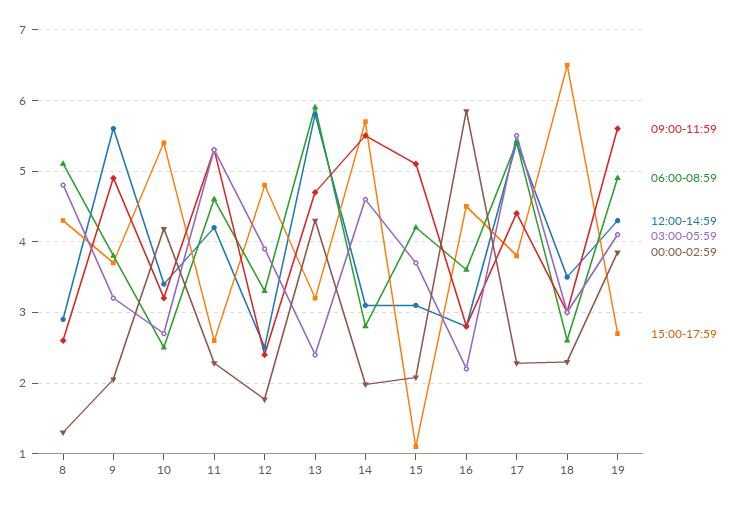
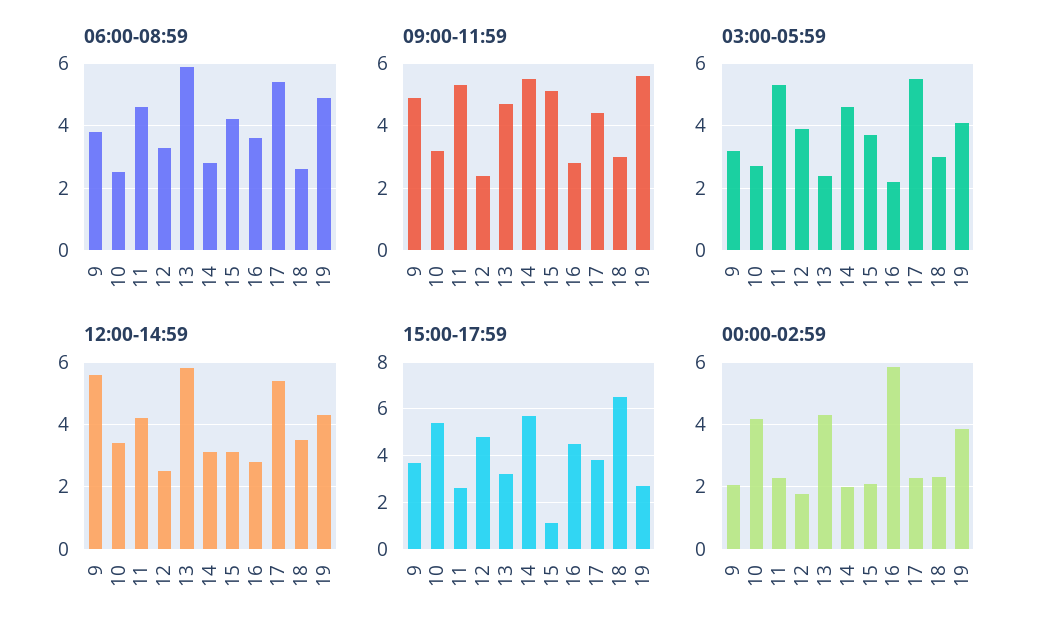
  {
    "09:00-11:59": {
-     "8": 2.6,
      "9": 4.9,
      "10": 3.2,
      "11": 5.3,
      "12": 2.4,
      "13": 4.7,
      "14": 5.5,
      "15": 5.1,
      "16": 2.8,
      "17": 4.4,
      "18": 3,
      "19": 5.6
    },
    "06:00-08:59": {
-     "8": 5.1,
      "9": 3.8,
      "10": 2.5,
      "11": 4.6,
      "12": 3.3,
      "13": 5.9,
      "14": 2.8,
      "15": 4.2,
      "16": 3.6,
      "17": 5.4,
      "18": 2.6,
      "19": 4.9
    },
    "12:00-14:59": {
-     "8": 2.9,
      "9": 5.6,
      "10": 3.4,
      "11": 4.2,
      "12": 2.5,
      "13": 5.8,
      "14": 3.1,
      "15": 3.1,
      "16": 2.8,
      "17": 5.4,
      "18": 3.5,
      "19": 4.3
    },
    "03:00-05:59": {
-     "8": 4.8,
      "9": 3.2,
      "10": 2.7,
      "11": 5.3,
      "12": 3.9,
      "13": 2.4,
      "14": 4.6,
      "15": 3.7,
      "16": 2.2,
      "17": 5.5,
      "18": 3,
      "19": 4.1
    },
    "00:00-02:59": {
-     "8": 1.3,
      "9": 2.1,
      "10": 4.2,
      "11": 2.3,
      "12": 1.8,
      "13": 4.3,
      "14": 2,
      "15": 2.1,
      "16": 5.9,
      "17": 2.3,
      "18": 2.3,
      "19": 3.9
    },
    "15:00-17:59": {
-     "8": 4.3,
      "9": 3.7,
      "10": 5.4,
      "11": 2.6,
      "12": 4.8,
      "13": 3.2,
      "14": 5.7,
      "15": 1.1,
      "16": 4.5,
      "17": 3.8,
      "18": 6.5,
      "19": 2.7
    }
  }

